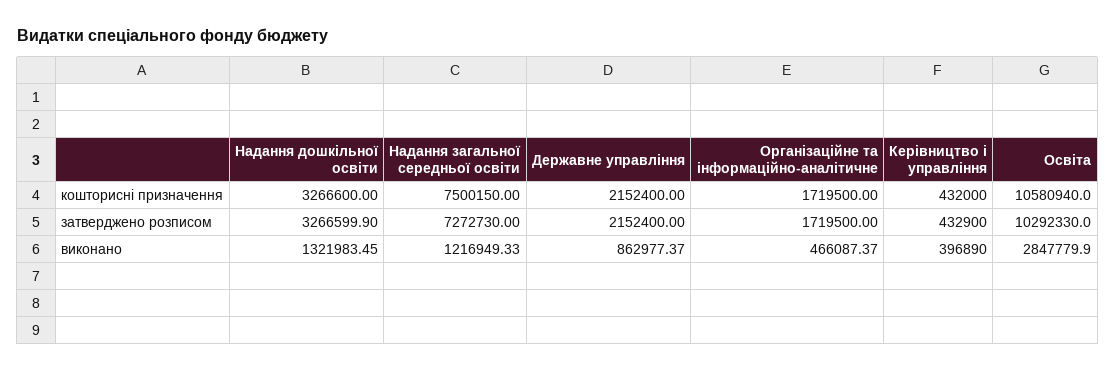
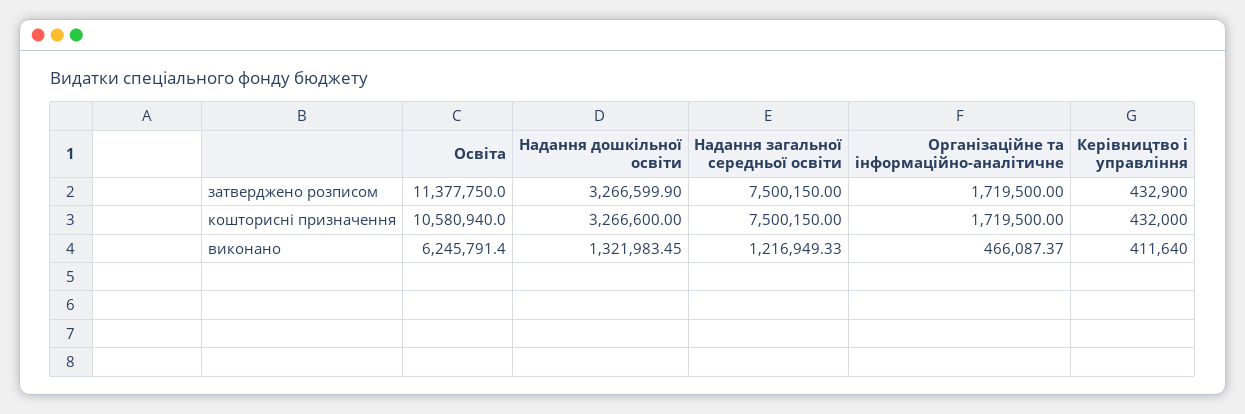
  {
    "Надання дошкільної освіти": {
      "кошторисні призначення": 3266600,
      "затверджено розписом": 3266599.9,
      "виконано": 1321983.45
    },
    "Надання загальної середньої освіти": {
      "кошторисні призначення": 7500150,
-     "затверджено розписом": 7272730,
+     "затверджено розписом": 7500150,
      "виконано": 1216949.33
    },
-   "Державне управлiння": {
-     "кошторисні призначення": 2152400,
-     "затверджено розписом": 2152400,
-     "виконано": 862977.37
-   },
    "Організаційне та інформаційно-аналітичне": {
      "кошторисні призначення": 1719500,
      "затверджено розписом": 1719500,
      "виконано": 466087.37
    },
    "Керівництво і управління": {
      "кошторисні призначення": 432000,
      "затверджено розписом": 432900,
-     "виконано": 396890
+     "виконано": 411640
    },
    "Освiта": {
      "кошторисні призначення": 10580940,
-     "затверджено розписом": 10292330,
+     "затверджено розписом": 11377750,
-     "виконано": 2847779.9
+     "виконано": 6245791.4
    }
  }

